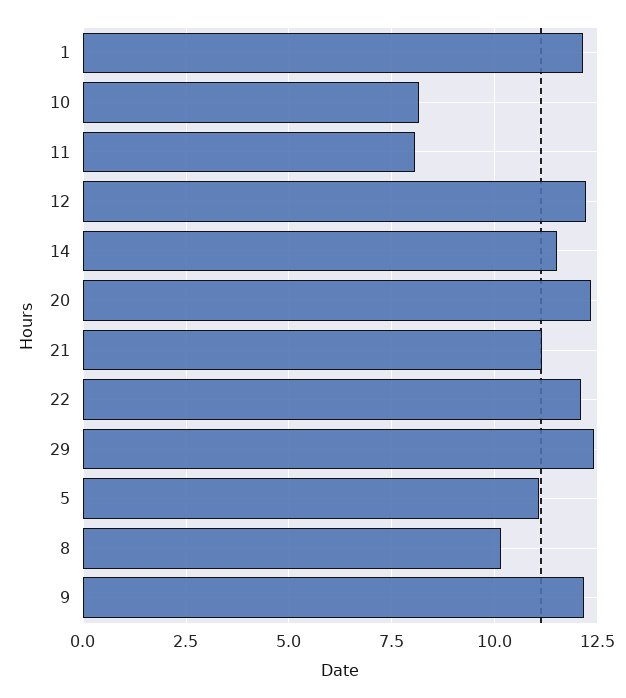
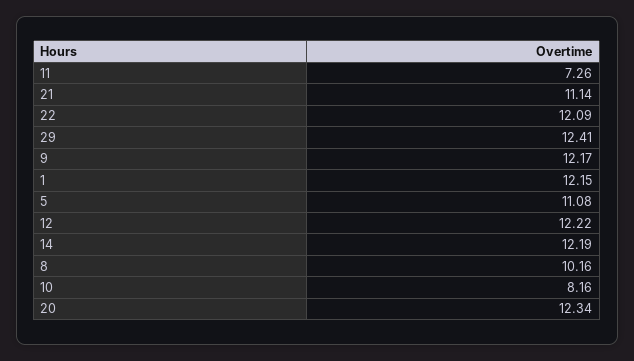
  {
    "1": 12.15,
    "10": 8.16,
-   "11": 8,
+   "11": 7.26,
    "12": 12.22,
-   "14": 11.5,
+   "14": 12.19,
    "20": 12.34,
    "21": 11.14,
    "22": 12.09,
    "29": 12.41,
    "5": 11.08,
    "8": 10.16,
    "9": 12.17
  }

